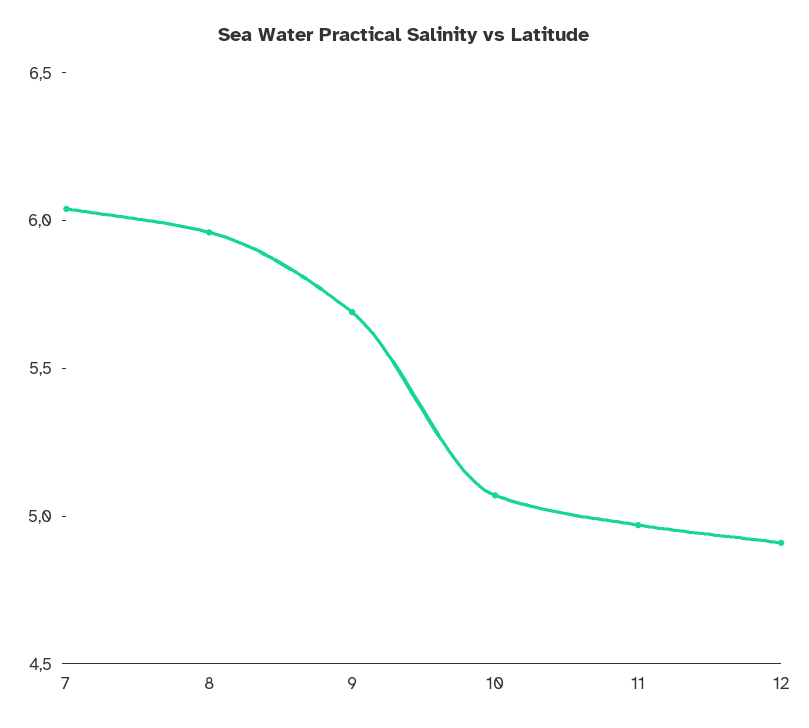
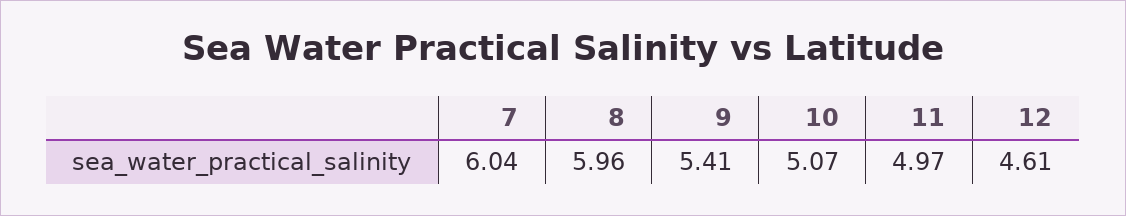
  {
    "7": 6.04,
    "8": 5.96,
-   "9": 5.7,
+   "9": 5.41,
    "10": 5.07,
    "11": 4.97,
-   "12": 4.9
+   "12": 4.61
  }

